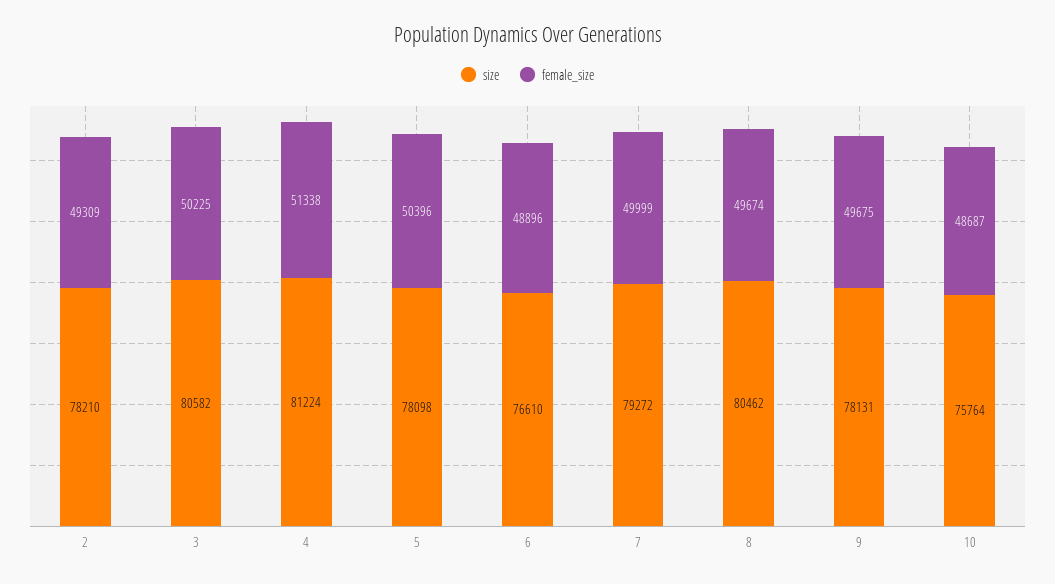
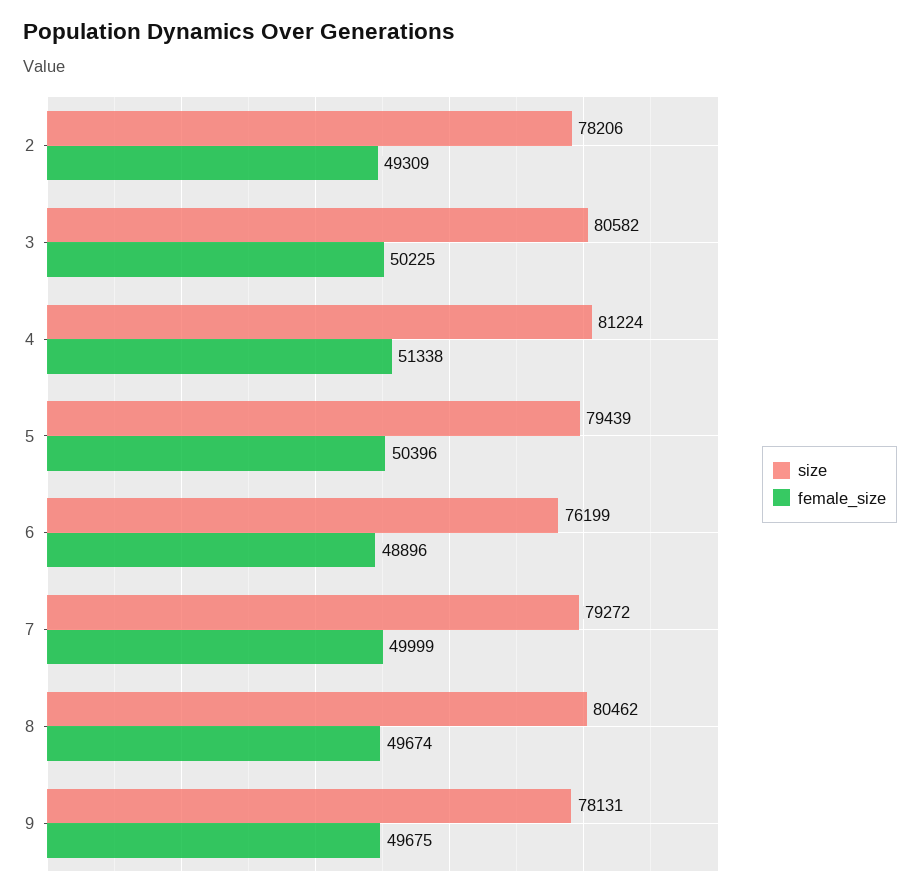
  {
    "size": {
-     "2": 78210,
+     "2": 78206,
      "3": 80582,
      "4": 81224,
-     "5": 78098,
+     "5": 79439,
-     "6": 76610,
+     "6": 76199,
      "7": 79272,
      "8": 80462,
-     "9": 78131,
+     "9": 78131
-     "10": 75764
    },
    "female_size": {
      "2": 49309,
      "3": 50225,
      "4": 51338,
      "5": 50396,
      "6": 48896,
      "7": 49999,
      "8": 49674,
-     "9": 49675,
+     "9": 49675
-     "10": 48687
    }
  }

